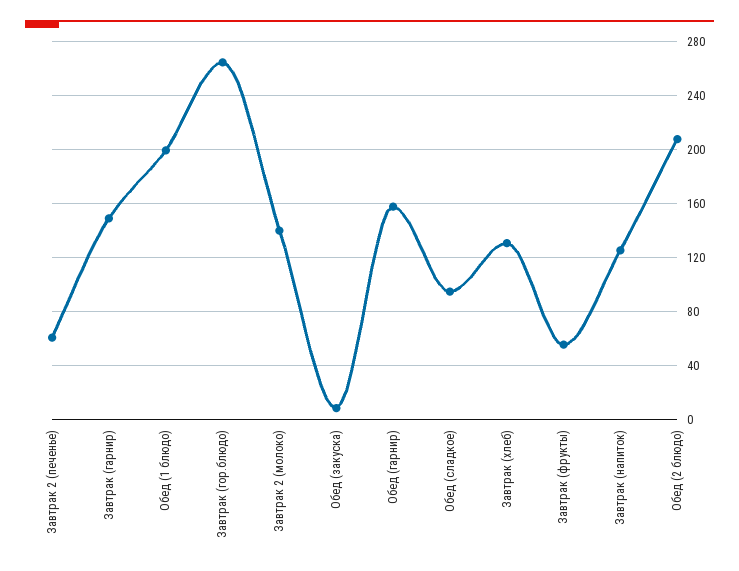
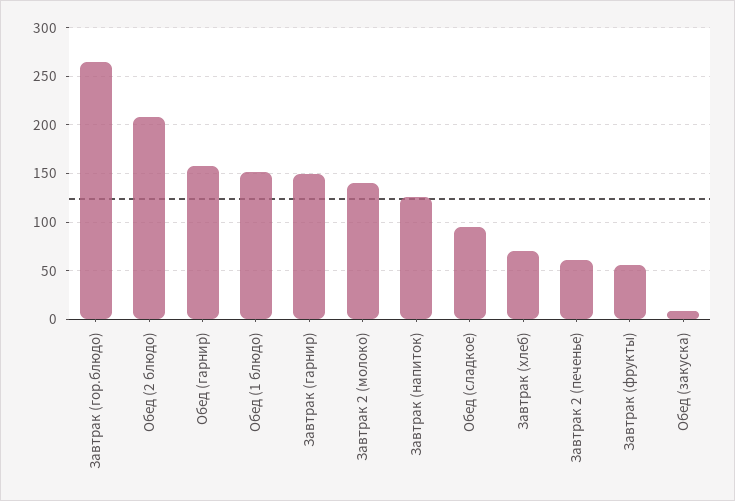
  {
    "Завтрак 2 (печенье)": 60,
    "Завтрак (гарнир)": 150,
-   "Обед (1 блюдо)": 200,
+   "Обед (1 блюдо)": 150,
    "Завтрак (гор.блюдо)": 265,
    "Завтрак 2 (молоко)": 140,
    "Обед (закуска)": 10,
    "Обед (гарнир)": 160,
    "Обед (сладкое)": 95,
-   "Завтрак (хлеб)": 130,
+   "Завтрак (хлеб)": 70,
    "Завтрак (фрукты)": 55,
    "Завтрак (напиток)": 125,
    "Обед (2 блюдо)": 210
  }

